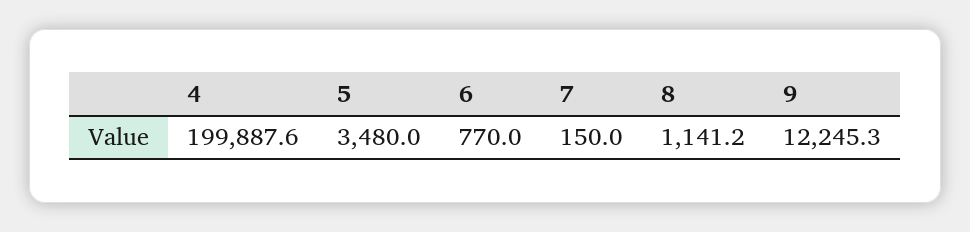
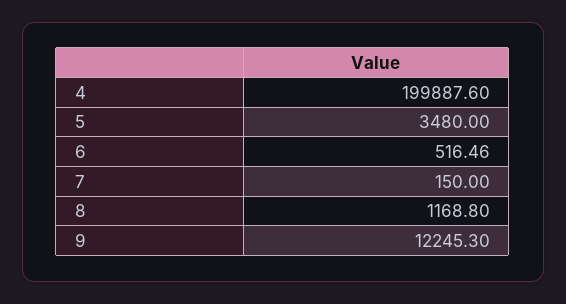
  {
    "4": 199887.6,
    "5": 3480,
-   "6": 770,
+   "6": 516.46,
    "7": 150,
-   "8": 1141.2,
+   "8": 1168.8,
    "9": 12245.3
  }

